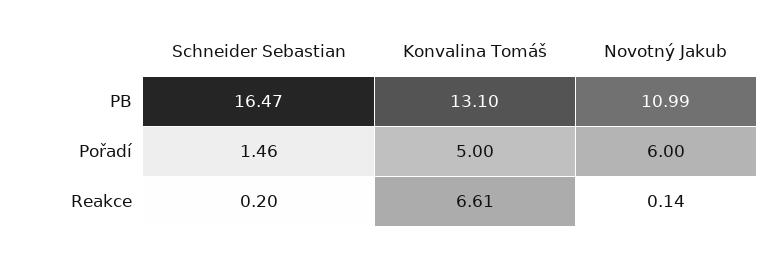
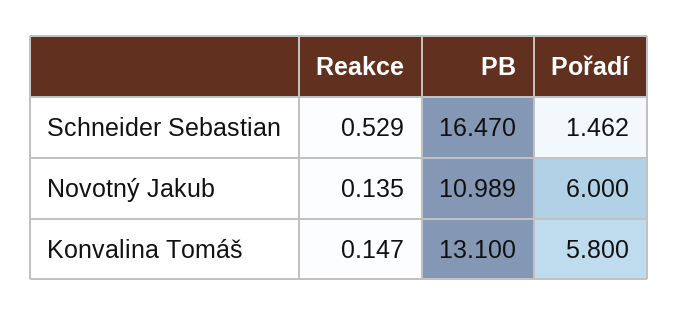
  {
    "Schneider Sebastian": {
      "PB": 16.47,
      "Pořadí": 1.462,
-     "Reakce": 0.2
+     "Reakce": 0.529
    },
    "Konvalina Tomáš": {
      "PB": 13.1,
-     "Pořadí": 5,
+     "Pořadí": 5.8,
-     "Reakce": 6.61
+     "Reakce": 0.147
    },
    "Novotný Jakub": {
      "PB": 10.989,
      "Pořadí": 6,
      "Reakce": 0.135
    }
  }

